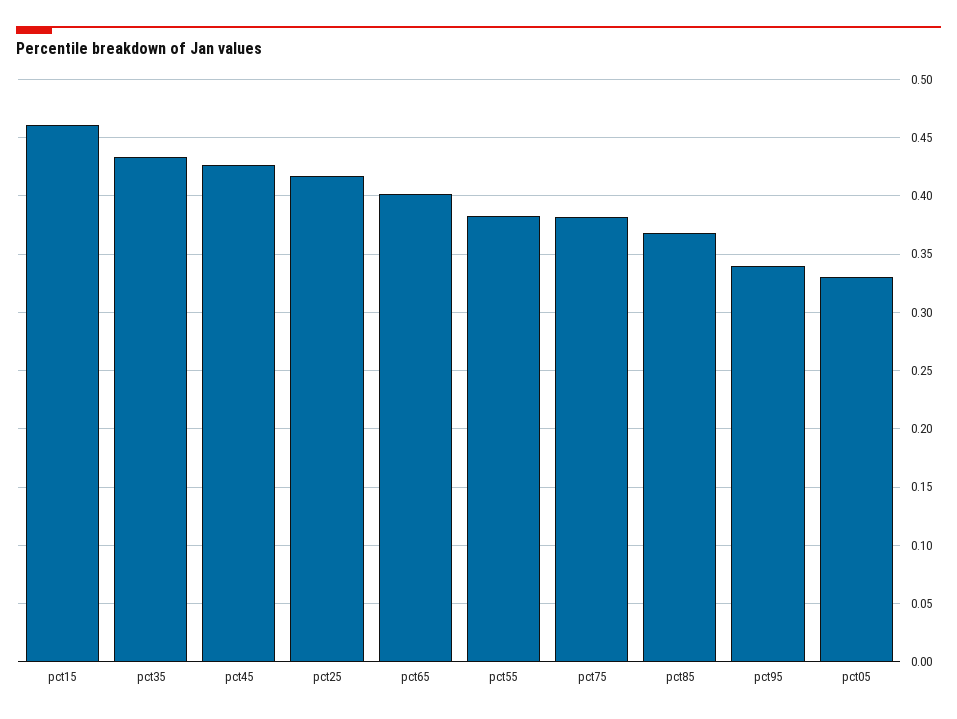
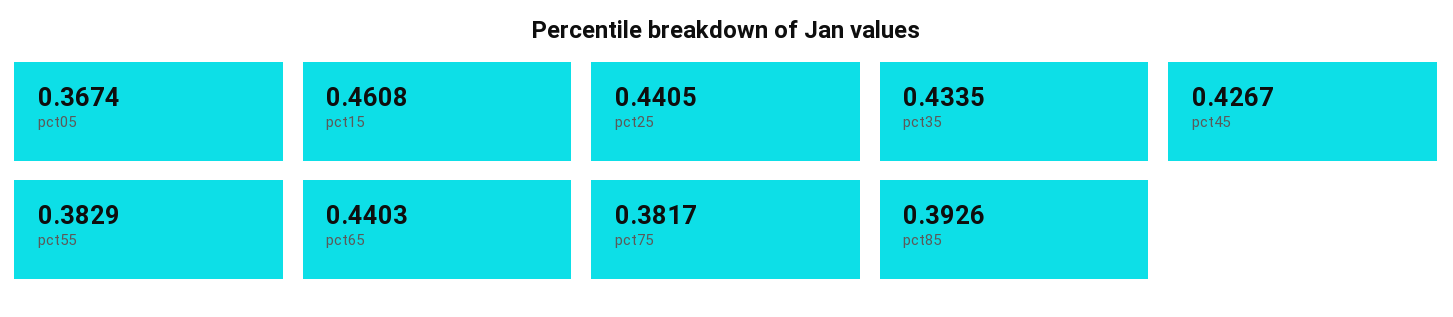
  {
    "pct15": 0.4608,
    "pct35": 0.4335,
    "pct45": 0.4267,
-   "pct25": 0.42,
+   "pct25": 0.4405,
-   "pct65": 0.4,
+   "pct65": 0.4403,
    "pct55": 0.3829,
    "pct75": 0.3817,
-   "pct85": 0.37,
+   "pct85": 0.3926,
-   "pct95": 0.34,
-   "pct05": 0.33
+   "pct05": 0.3674
  }

